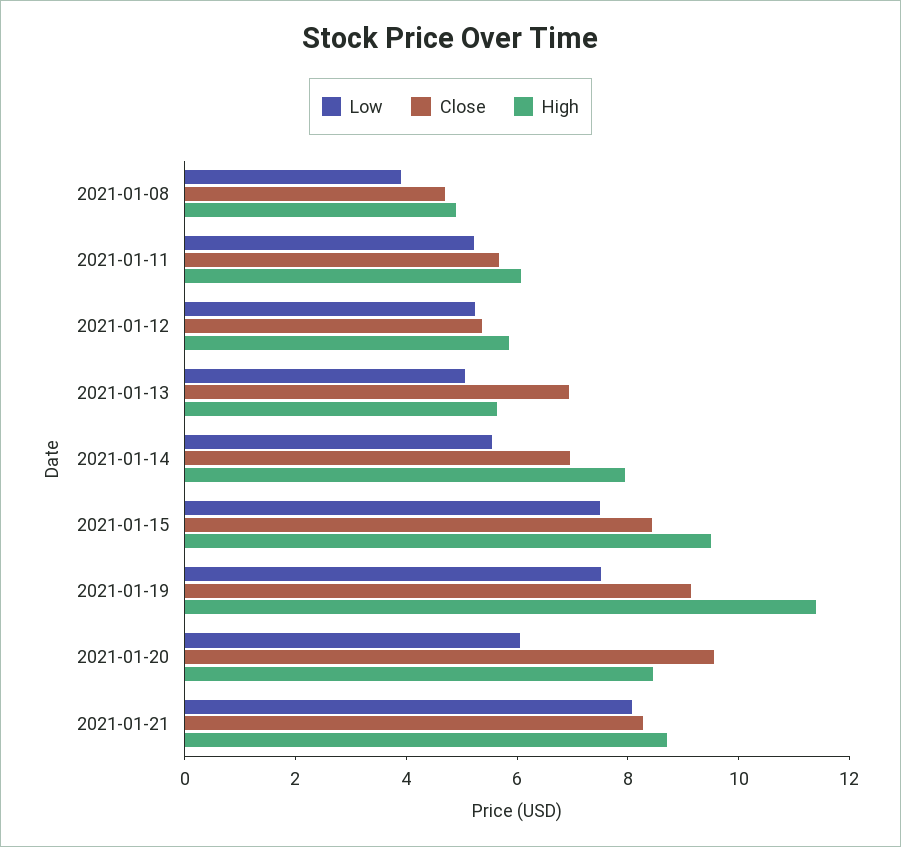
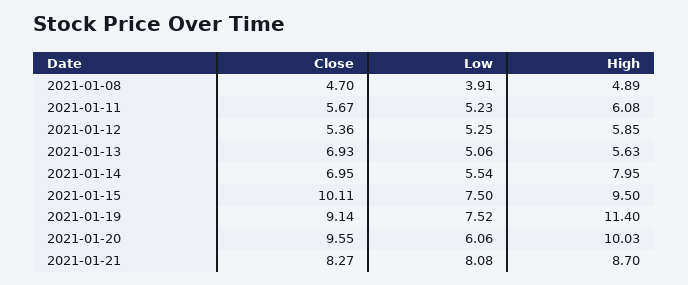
  {
    "Low": {
      "2021-01-08": 3.91,
      "2021-01-11": 5.23,
      "2021-01-12": 5.25,
      "2021-01-13": 5.06,
      "2021-01-14": 5.54,
      "2021-01-15": 7.5,
      "2021-01-19": 7.52,
      "2021-01-20": 6.06,
      "2021-01-21": 8.08
    },
    "Close": {
      "2021-01-08": 4.7,
      "2021-01-11": 5.67,
      "2021-01-12": 5.36,
      "2021-01-13": 6.93,
      "2021-01-14": 6.95,
-     "2021-01-15": 8.5,
+     "2021-01-15": 10.11,
      "2021-01-19": 9.14,
      "2021-01-20": 9.55,
      "2021-01-21": 8.27
    },
    "High": {
      "2021-01-08": 4.89,
      "2021-01-11": 6.08,
      "2021-01-12": 5.85,
      "2021-01-13": 5.63,
      "2021-01-14": 7.95,
      "2021-01-15": 9.5,
      "2021-01-19": 11.4,
-     "2021-01-20": 8.5,
+     "2021-01-20": 10.03,
      "2021-01-21": 8.7
    }
  }

